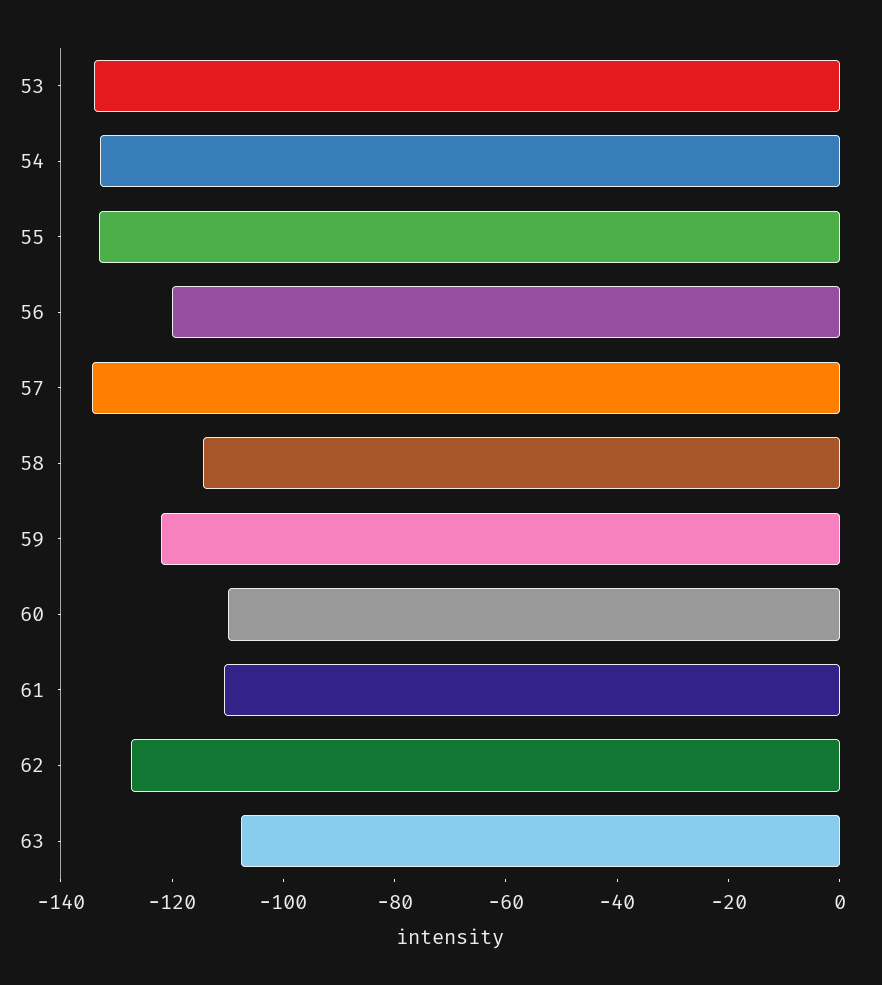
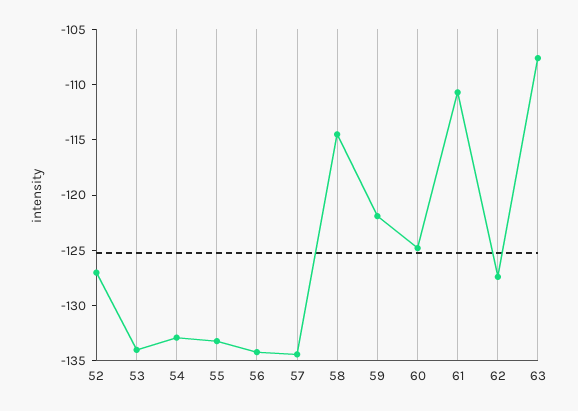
  {
    "53": -134,
    "54": -133,
    "55": -133,
-   "56": -120,
+   "56": -134,
    "57": -134,
    "58": -115,
    "59": -122,
-   "60": -110,
+   "60": -125,
    "61": -111,
    "62": -127,
-   "63": -108
+   "63": -108,
+   "52": -127
  }

